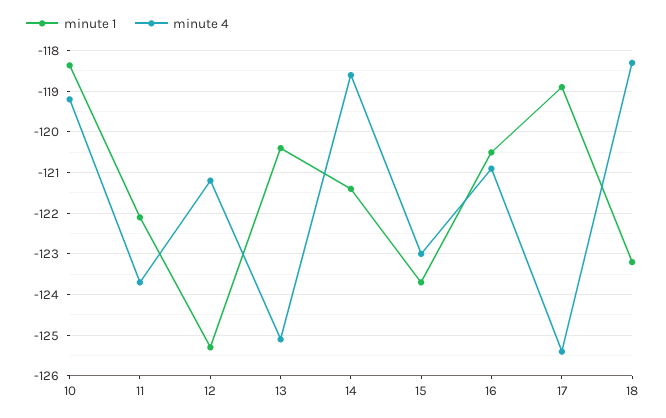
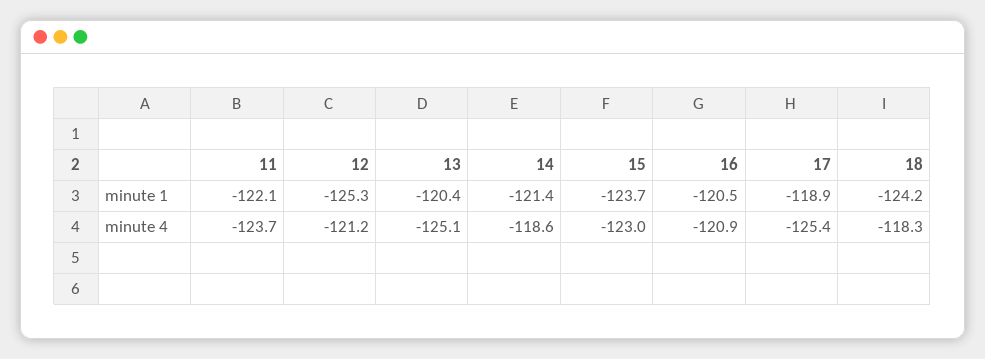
  {
    "minute 1": {
-     "10": -118.4,
      "11": -122.1,
      "12": -125.3,
      "13": -120.4,
      "14": -121.4,
      "15": -123.7,
      "16": -120.5,
      "17": -118.9,
-     "18": -123.2
+     "18": -124.2
    },
    "minute 4": {
-     "10": -119.2,
      "11": -123.7,
      "12": -121.2,
      "13": -125.1,
      "14": -118.6,
      "15": -123,
      "16": -120.9,
      "17": -125.4,
      "18": -118.3
    }
  }

